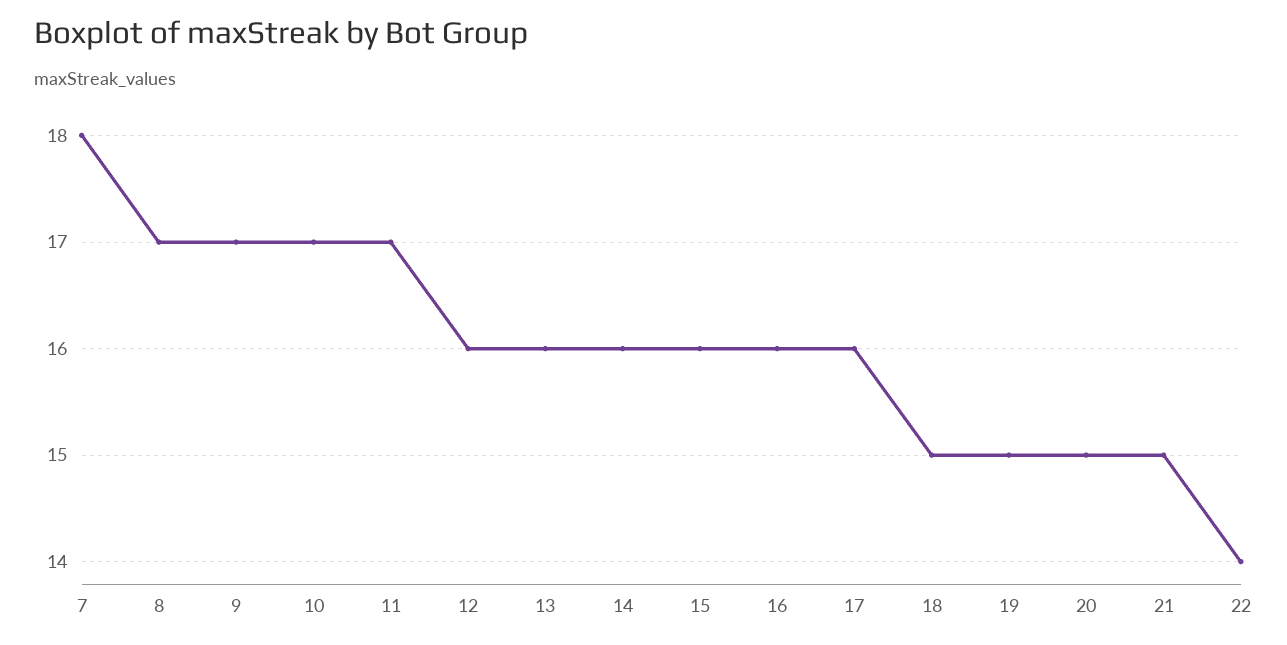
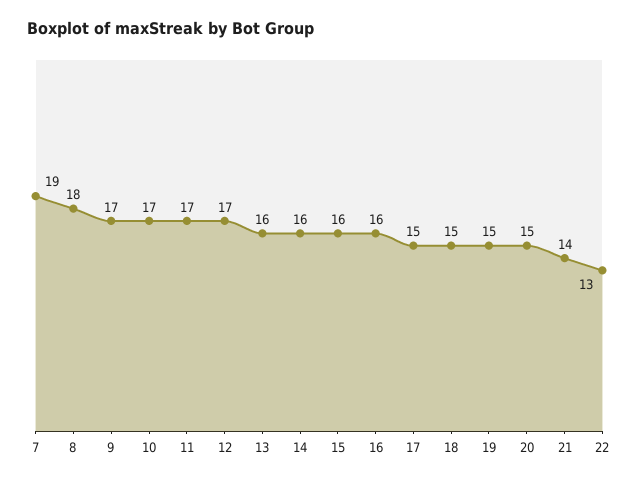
  {
-   "7": 18,
+   "7": 19,
-   "8": 17,
+   "8": 18,
    "9": 17,
    "10": 17,
    "11": 17,
-   "12": 16,
+   "12": 17,
    "13": 16,
    "14": 16,
    "15": 16,
    "16": 16,
-   "17": 16,
+   "17": 15,
    "18": 15,
    "19": 15,
    "20": 15,
-   "21": 15,
+   "21": 14,
-   "22": 14
+   "22": 13
  }

